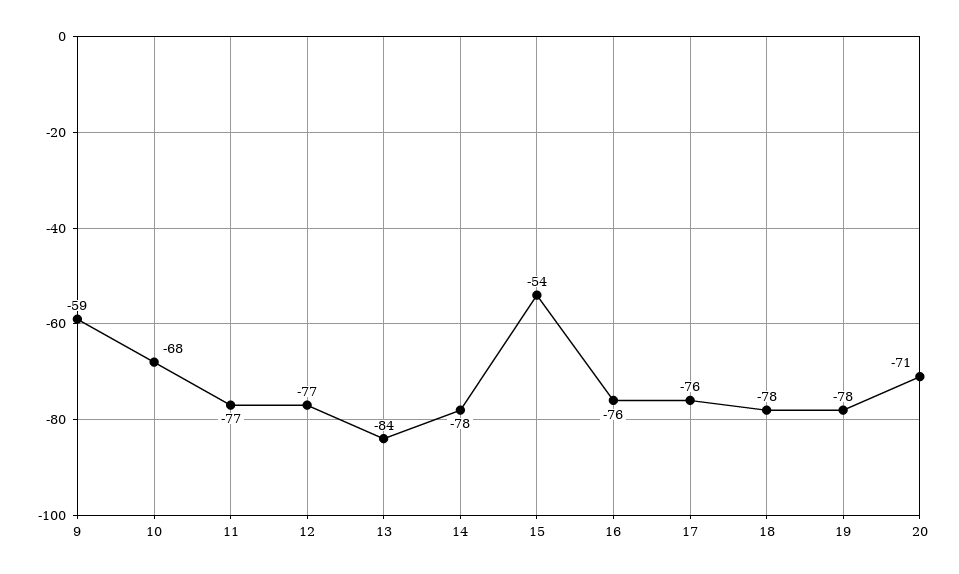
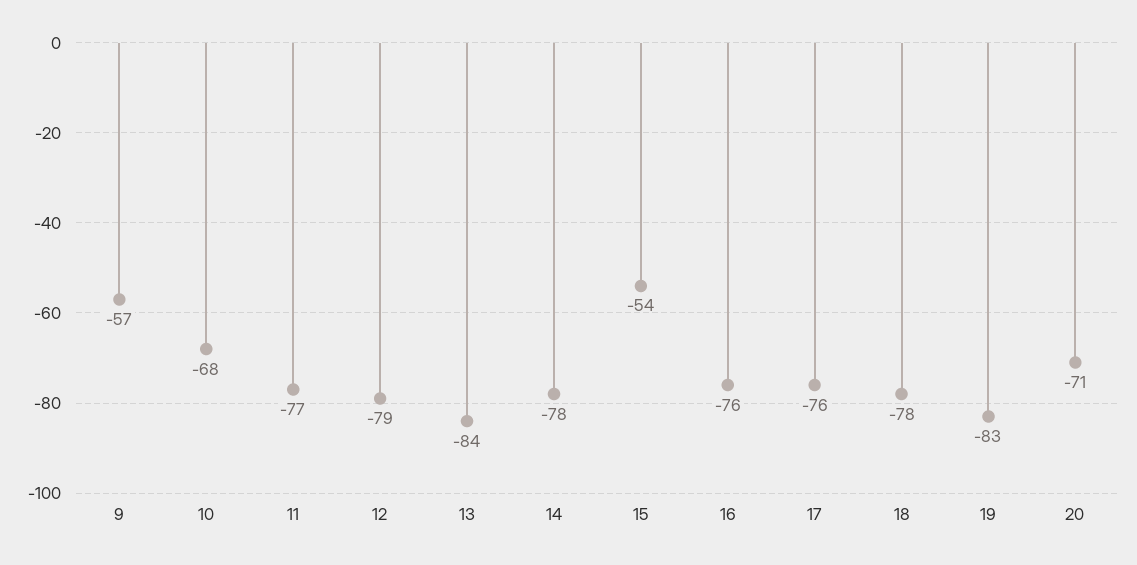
  {
-   "9": -59,
+   "9": -57,
    "10": -68,
    "11": -77,
-   "12": -77,
+   "12": -79,
    "13": -84,
    "14": -78,
    "15": -54,
    "16": -76,
    "17": -76,
    "18": -78,
-   "19": -78,
+   "19": -83,
    "20": -71
  }

